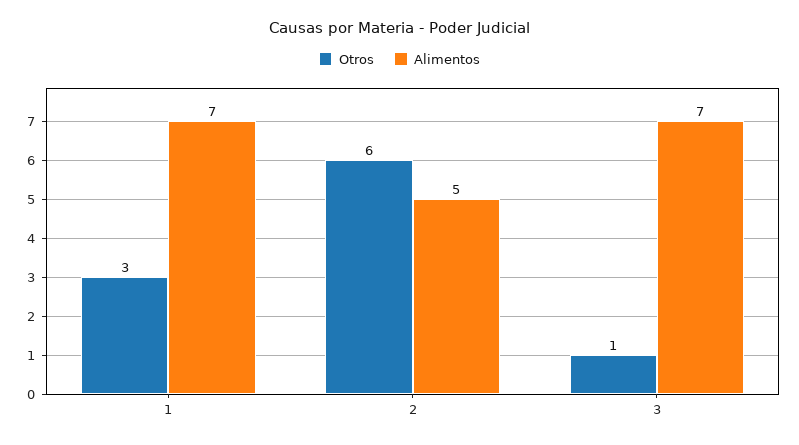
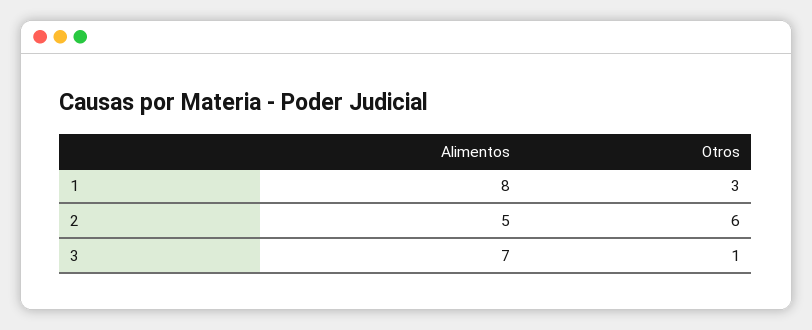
  {
    "Otros": {
      "1": 3,
      "2": 6,
      "3": 1
    },
    "Alimentos": {
-     "1": 7,
+     "1": 8,
      "2": 5,
      "3": 7
    }
  }

